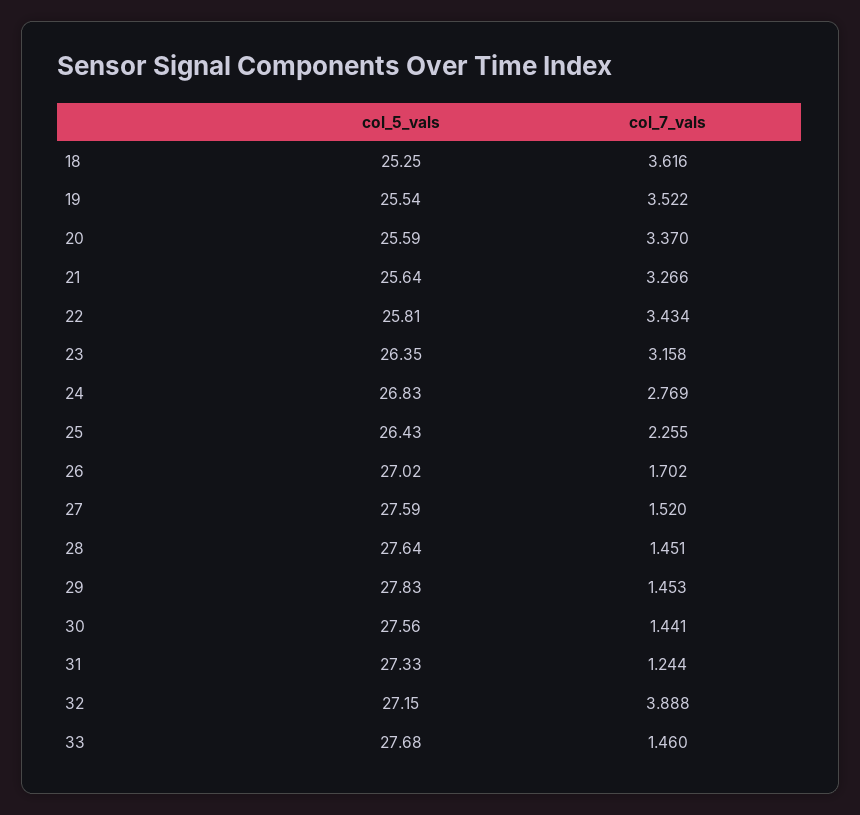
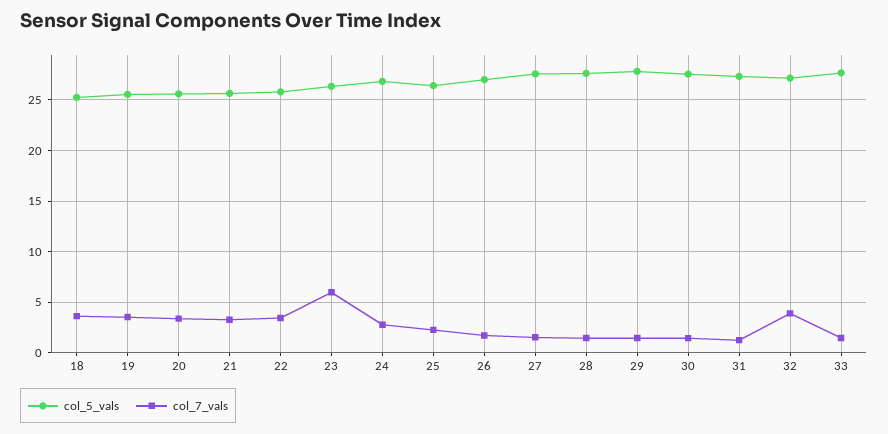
  {
    "col_5_vals": {
      "18": 25.25,
      "19": 25.54,
      "20": 25.59,
      "21": 25.64,
      "22": 25.81,
      "23": 26.35,
      "24": 26.83,
      "25": 26.43,
      "26": 27.02,
      "27": 27.59,
      "28": 27.64,
      "29": 27.83,
      "30": 27.56,
      "31": 27.33,
      "32": 27.15,
      "33": 27.68
    },
    "col_7_vals": {
      "18": 3.616,
      "19": 3.522,
      "20": 3.37,
      "21": 3.266,
      "22": 3.434,
-     "23": 3.158,
+     "23": 6,
      "24": 2.769,
      "25": 2.255,
      "26": 1.702,
      "27": 1.52,
      "28": 1.451,
      "29": 1.453,
      "30": 1.441,
      "31": 1.244,
      "32": 3.888,
      "33": 1.46
    }
  }

